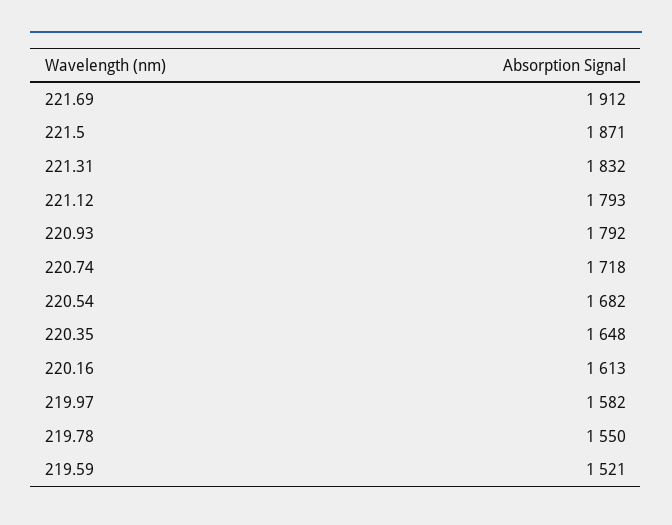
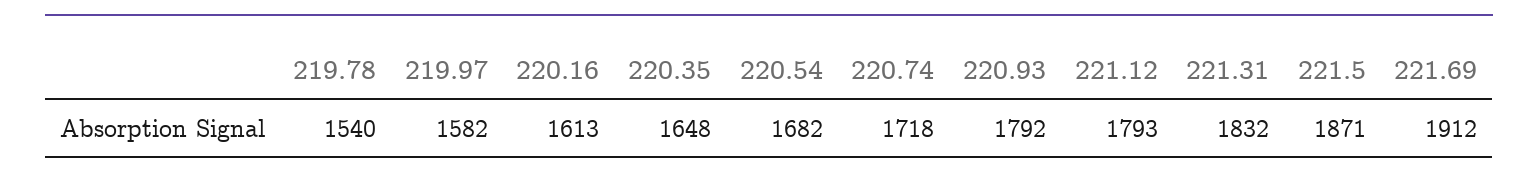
  {
    "221.69": 1912,
    "221.5": 1871,
    "221.31": 1832,
    "221.12": 1793,
    "220.93": 1792,
    "220.74": 1718,
    "220.54": 1682,
    "220.35": 1648,
    "220.16": 1613,
    "219.97": 1582,
-   "219.78": 1550,
+   "219.78": 1540
-   "219.59": 1521
  }

